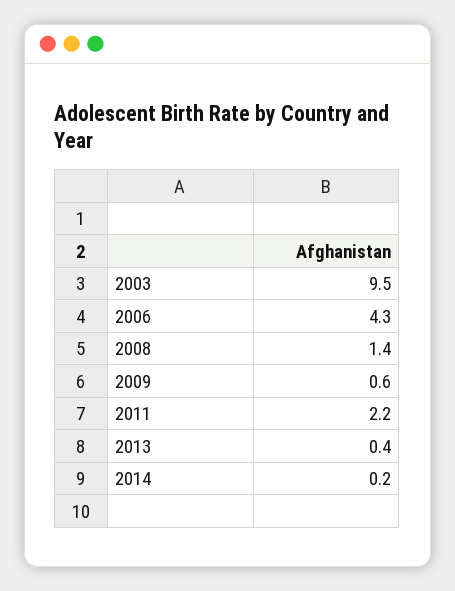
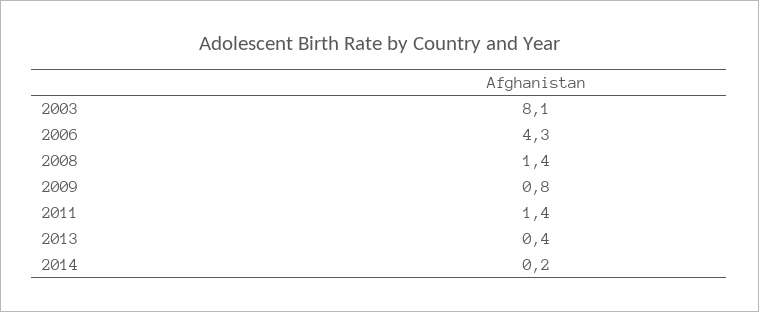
  {
-   "2003": 9.5,
+   "2003": 8.1,
    "2006": 4.3,
    "2008": 1.4,
-   "2009": 0.6,
+   "2009": 0.8,
-   "2011": 2.2,
+   "2011": 1.4,
    "2013": 0.4,
    "2014": 0.2
  }

